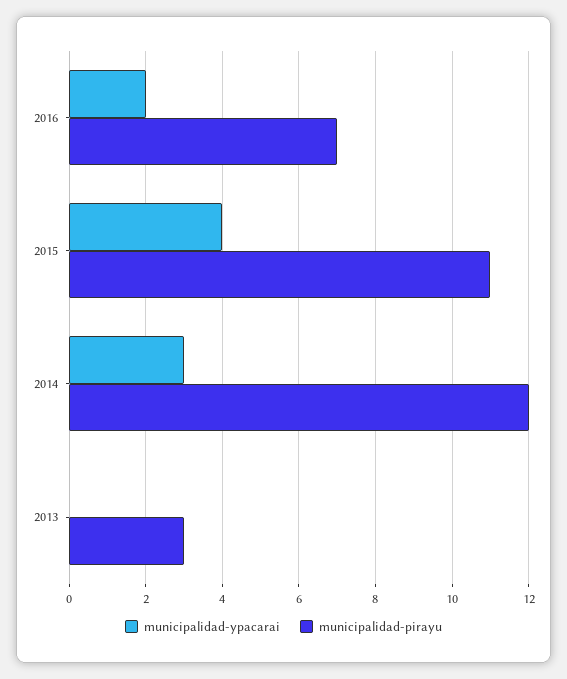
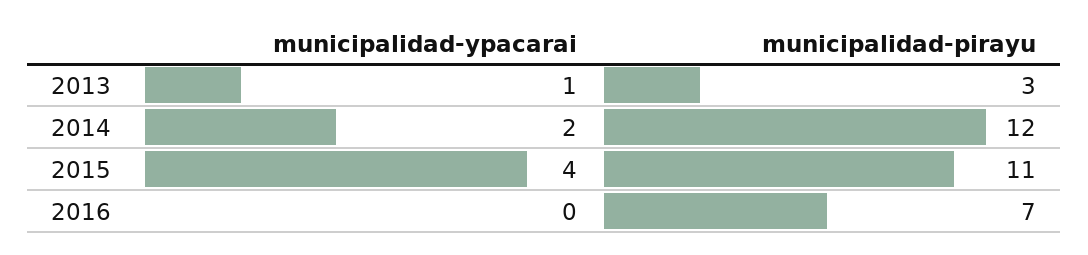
  {
    "municipalidad-ypacarai": {
-     "2016": 2,
+     "2016": 0,
      "2015": 4,
-     "2014": 3,
+     "2014": 2,
-     "2013": 0
+     "2013": 1
    },
    "municipalidad-pirayu": {
      "2016": 7,
      "2015": 11,
      "2014": 12,
      "2013": 3
    }
  }

